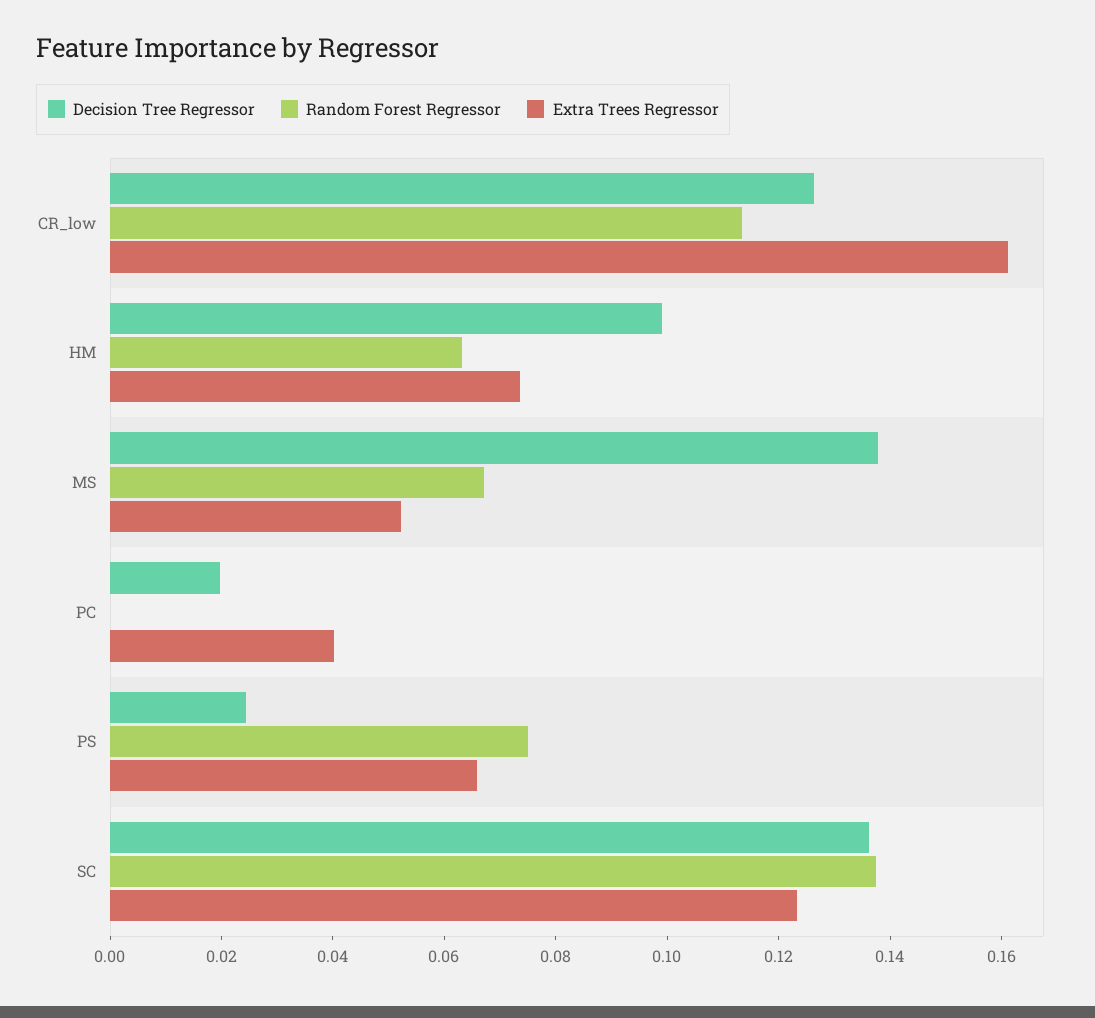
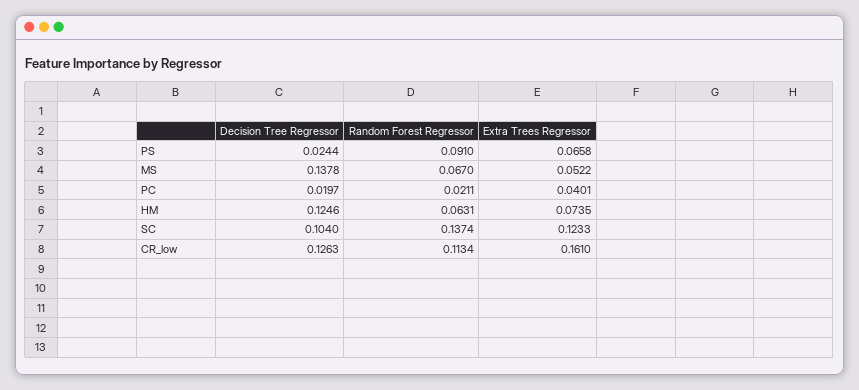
  {
    "Decision Tree Regressor": {
      "CR_low": 0.1263,
-     "HM": 0.1,
+     "HM": 0.1246,
      "MS": 0.1378,
      "PC": 0.0197,
      "PS": 0.0244,
-     "SC": 0.135
+     "SC": 0.104
    },
    "Random Forest Regressor": {
      "CR_low": 0.1134,
      "HM": 0.0631,
      "MS": 0.067,
-     "PC": 0,
+     "PC": 0.0211,
-     "PS": 0.075,
+     "PS": 0.091,
      "SC": 0.1374
    },
    "Extra Trees Regressor": {
      "CR_low": 0.161,
      "HM": 0.0735,
      "MS": 0.0522,
      "PC": 0.0401,
      "PS": 0.0658,
      "SC": 0.1233
    }
  }

